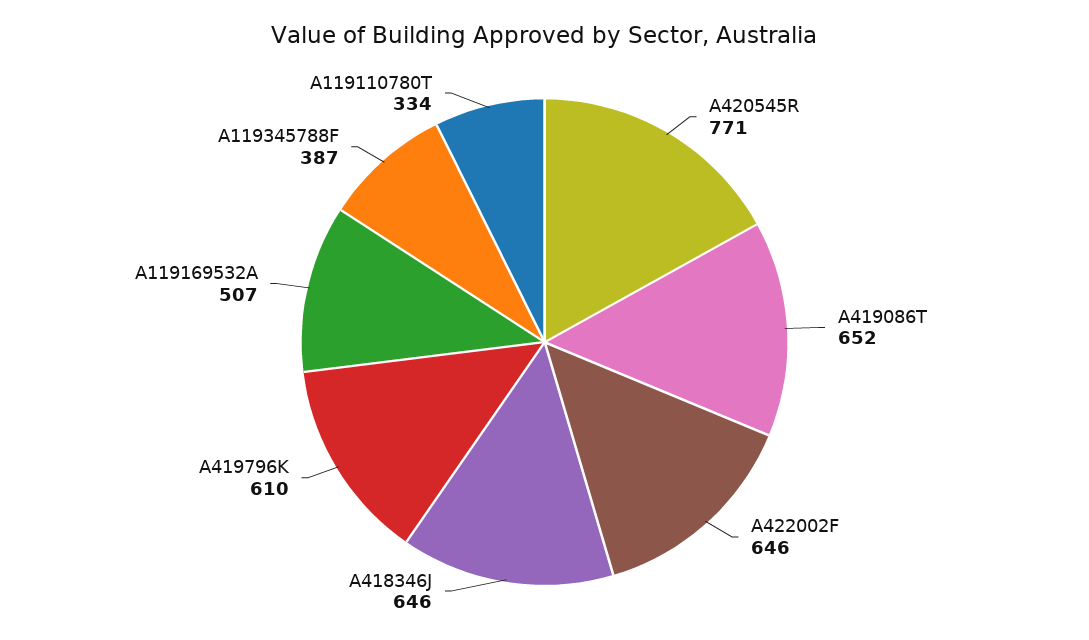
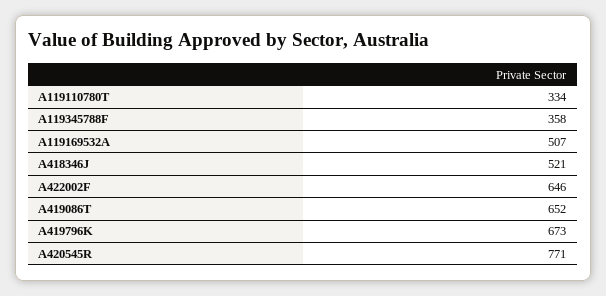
  {
    "A420545R": 771,
    "A419086T": 652,
    "A422002F": 646,
-   "A418346J": 646,
+   "A418346J": 521,
-   "A419796K": 610,
+   "A419796K": 673,
    "A119169532A": 507,
-   "A119345788F": 387,
+   "A119345788F": 358,
    "A119110780T": 334
  }

